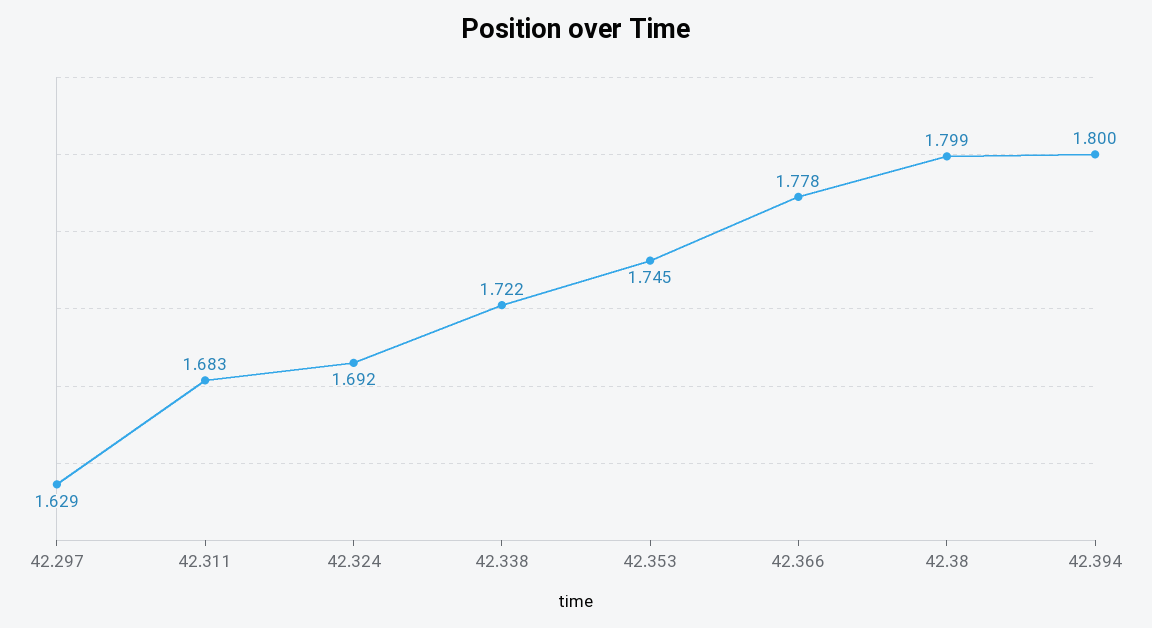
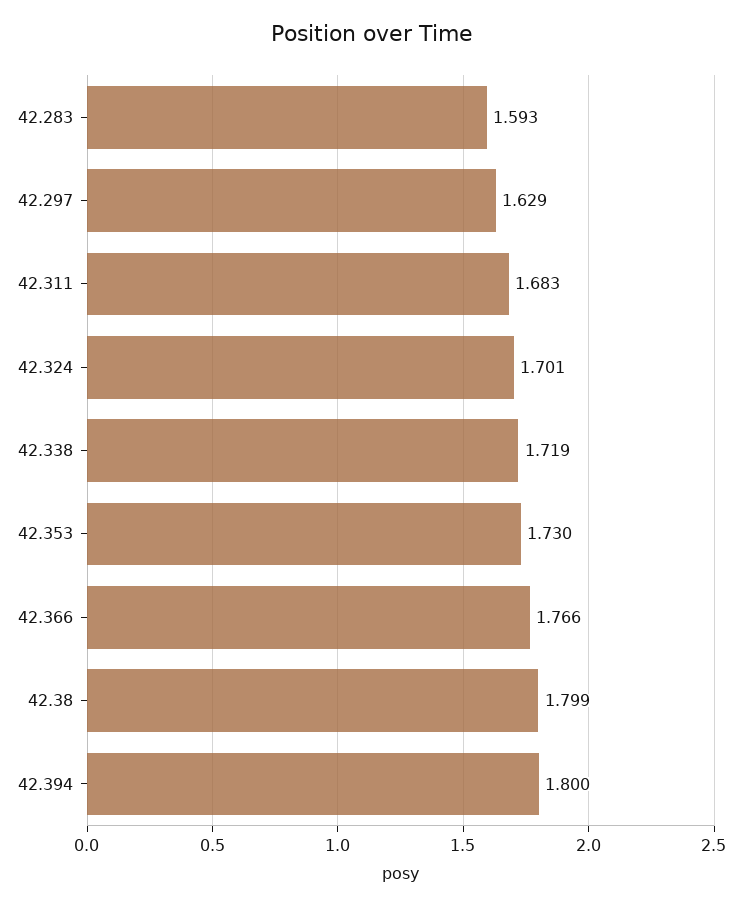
  {
    "42.297": 1.629,
    "42.311": 1.683,
-   "42.324": 1.692,
+   "42.324": 1.701,
-   "42.338": 1.722,
+   "42.338": 1.719,
-   "42.353": 1.745,
+   "42.353": 1.73,
-   "42.366": 1.778,
+   "42.366": 1.766,
    "42.38": 1.799,
-   "42.394": 1.8
+   "42.394": 1.8,
+   "42.283": 1.593
  }

